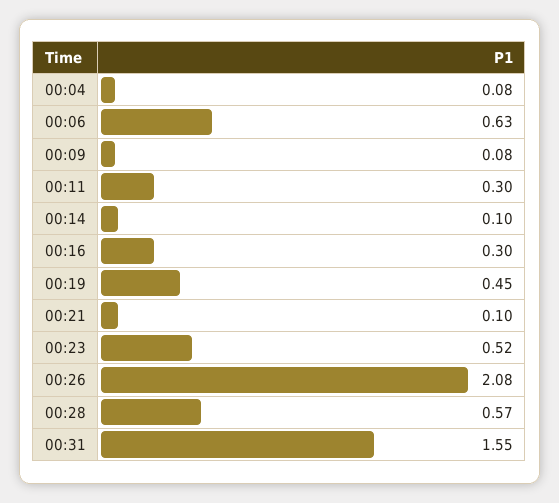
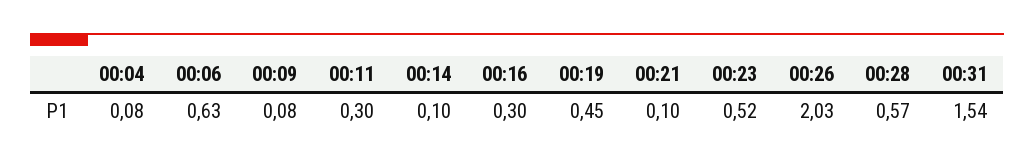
  {
    "00:04": 0.08,
    "00:06": 0.63,
    "00:09": 0.08,
    "00:11": 0.3,
    "00:14": 0.1,
    "00:16": 0.3,
    "00:19": 0.45,
    "00:21": 0.1,
    "00:23": 0.52,
-   "00:26": 2.08,
+   "00:26": 2.03,
    "00:28": 0.57,
-   "00:31": 1.55
+   "00:31": 1.54
  }

